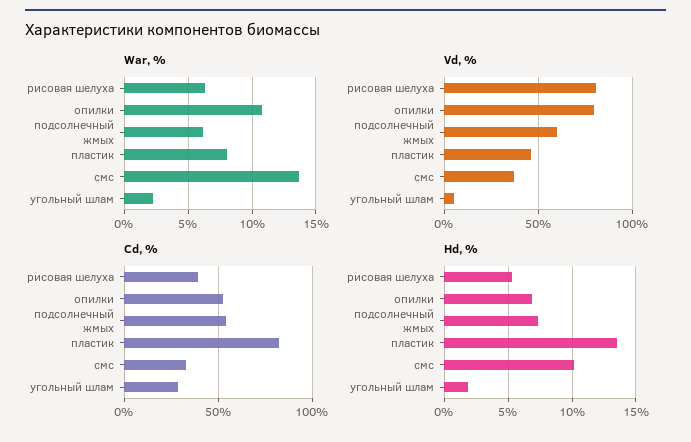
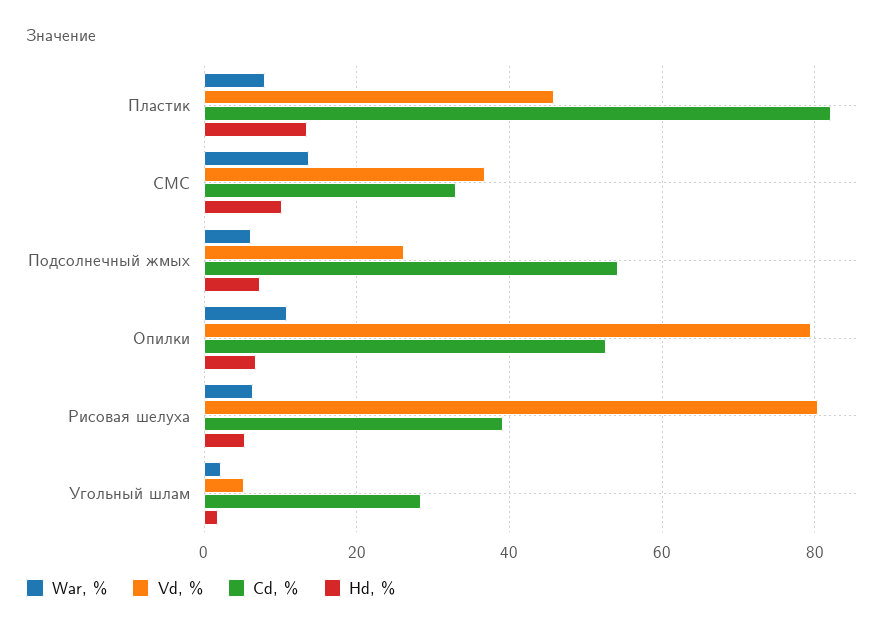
  {
    "War, %": {
      "рисовая шелуха": 6.5,
      "опилки": 11,
      "подсолнечный жмых": 6,
      "пластик": 8,
      "смс": 13.5,
      "угольный шлам": 2
    },
    "Vd, %": {
      "рисовая шелуха": 80,
      "опилки": 80,
-     "подсолнечный жмых": 60,
+     "подсолнечный жмых": 26,
      "пластик": 46,
      "смс": 36,
      "угольный шлам": 6
    },
    "Cd, %": {
      "рисовая шелуха": 40,
      "опилки": 52,
      "подсолнечный жмых": 54,
      "пластик": 82,
      "смс": 32,
      "угольный шлам": 28
    },
    "Hd, %": {
      "рисовая шелуха": 5.5,
      "опилки": 7,
      "подсолнечный жмых": 7.5,
      "пластик": 13.5,
      "смс": 10,
      "угольный шлам": 2
    }
  }

